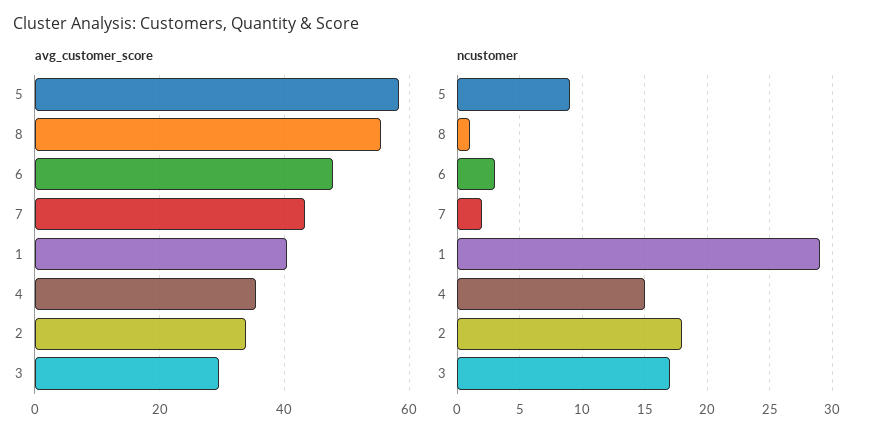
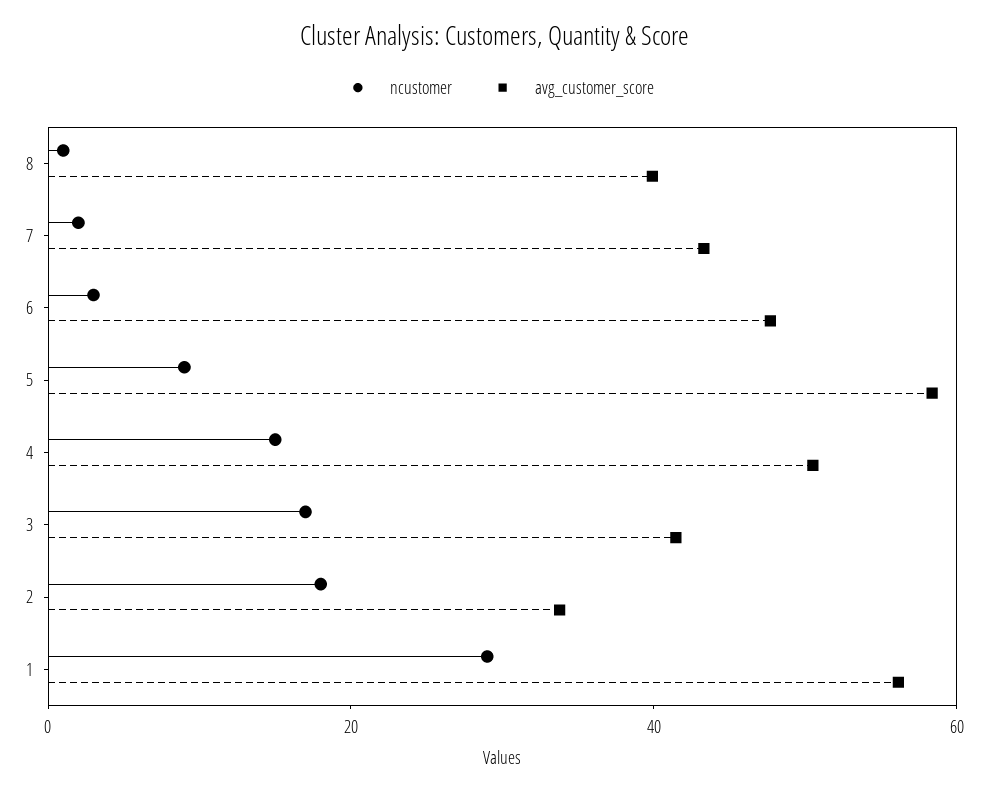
  {
    "avg_customer_score": {
      "5": 58,
-     "8": 56,
+     "8": 40,
      "6": 48,
      "7": 44,
-     "1": 40,
+     "1": 55,
-     "4": 36,
+     "4": 50,
      "2": 34,
-     "3": 30
+     "3": 40
    },
    "ncustomer": {
      "5": 9,
      "8": 1,
      "6": 3,
      "7": 2,
      "1": 29,
      "4": 15,
      "2": 18,
      "3": 17
    }
  }

